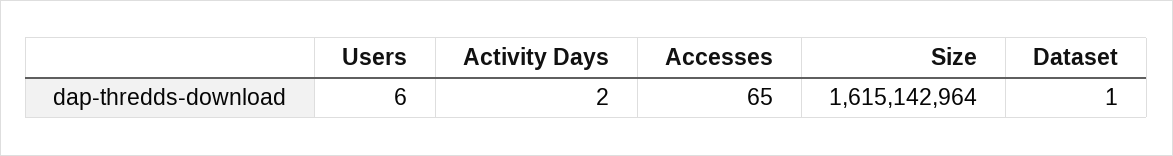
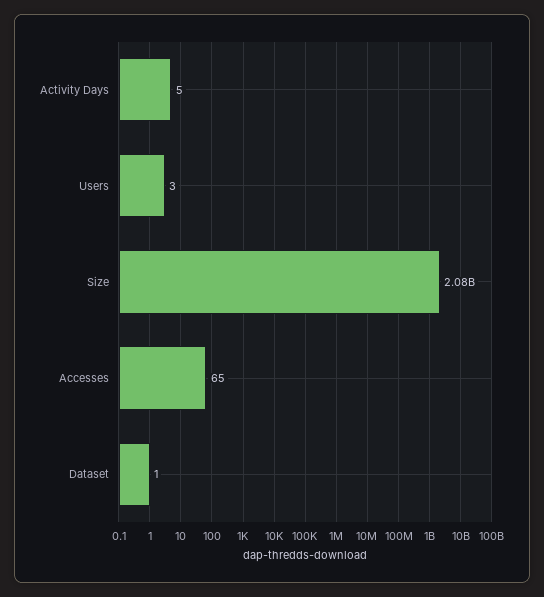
  {
-   "Users": 6,
+   "Users": 3,
-   "Activity Days": 2,
+   "Activity Days": 5,
    "Accesses": 65,
-   "Size": 1615142964,
+   "Size": 2080000000,
    "Dataset": 1
  }

